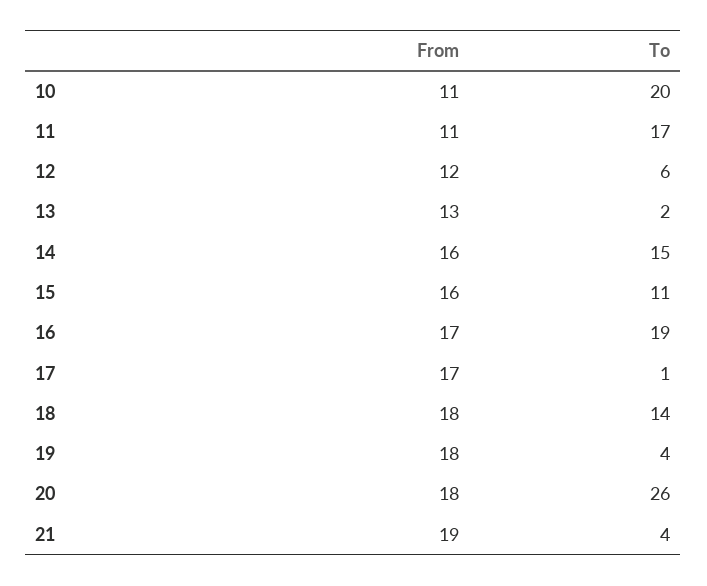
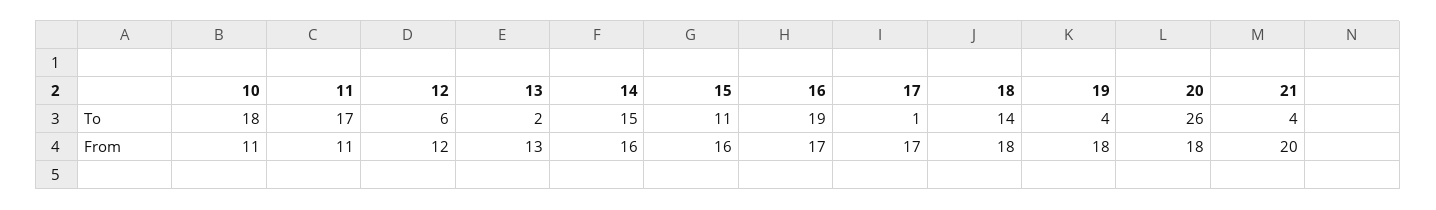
  {
    "From": {
      "10": 11,
      "11": 11,
      "12": 12,
      "13": 13,
      "14": 16,
      "15": 16,
      "16": 17,
      "17": 17,
      "18": 18,
      "19": 18,
      "20": 18,
-     "21": 19
+     "21": 20
    },
    "To": {
-     "10": 20,
+     "10": 18,
      "11": 17,
      "12": 6,
      "13": 2,
      "14": 15,
      "15": 11,
      "16": 19,
      "17": 1,
      "18": 14,
      "19": 4,
      "20": 26,
      "21": 4
    }
  }

